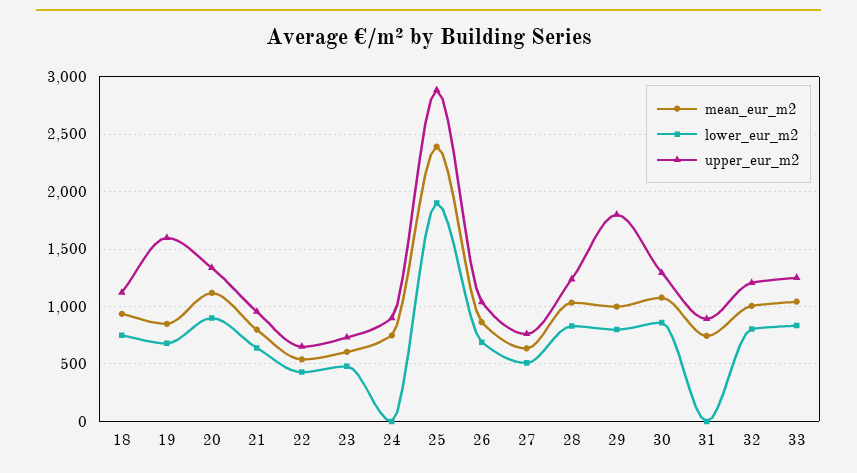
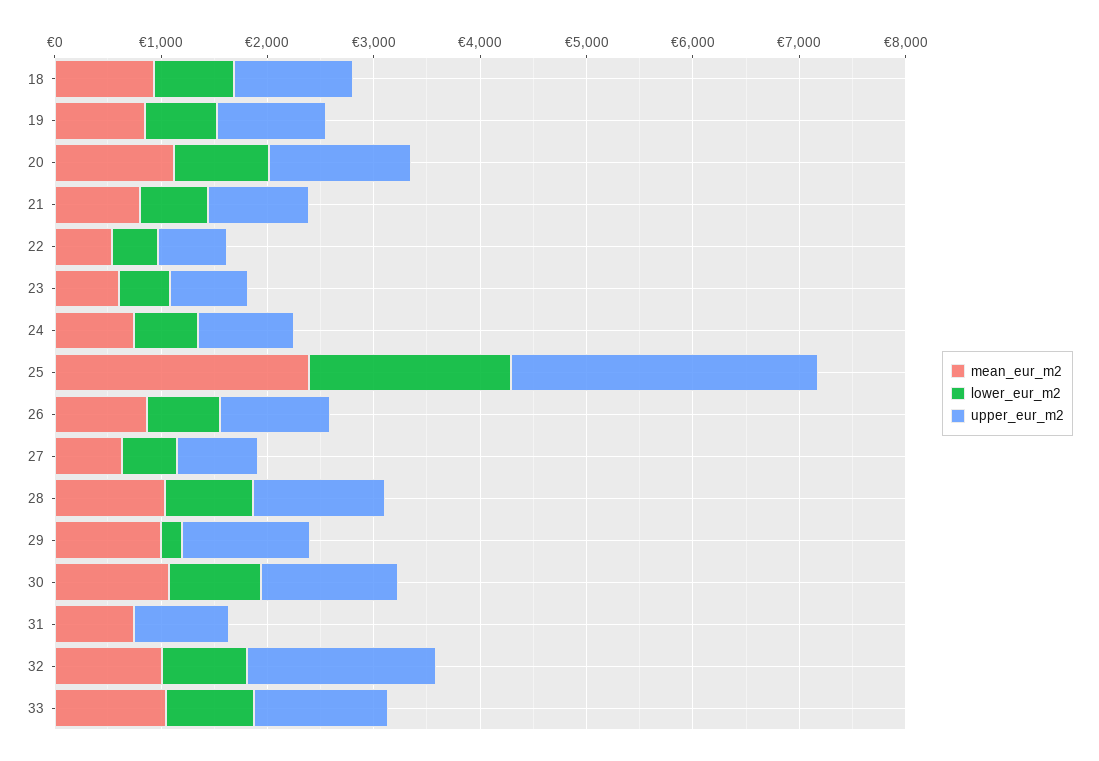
  {
    "mean_eur_m2": {
      "18": 900,
      "19": 900,
      "20": 1100,
      "21": 800,
      "22": 500,
      "23": 600,
      "24": 800,
      "25": 2400,
      "26": 900,
      "27": 600,
      "28": 1000,
      "29": 1000,
      "30": 1100,
      "31": 700,
      "32": 1000,
      "33": 1000
    },
    "lower_eur_m2": {
      "18": 800,
      "19": 700,
      "20": 900,
      "21": 600,
      "22": 400,
      "23": 500,
-     "24": 0,
+     "24": 600,
      "25": 1900,
      "26": 700,
      "27": 500,
      "28": 800,
-     "29": 800,
+     "29": 200,
      "30": 900,
      "31": 0,
      "32": 800,
      "33": 800
    },
    "upper_eur_m2": {
      "18": 1100,
-     "19": 1600,
+     "19": 1000,
      "20": 1300,
      "21": 1000,
      "22": 700,
      "23": 700,
      "24": 900,
      "25": 2900,
      "26": 1000,
      "27": 800,
      "28": 1200,
-     "29": 1800,
+     "29": 1200,
      "30": 1300,
      "31": 900,
-     "32": 1200,
+     "32": 1800,
      "33": 1300
    }
  }

